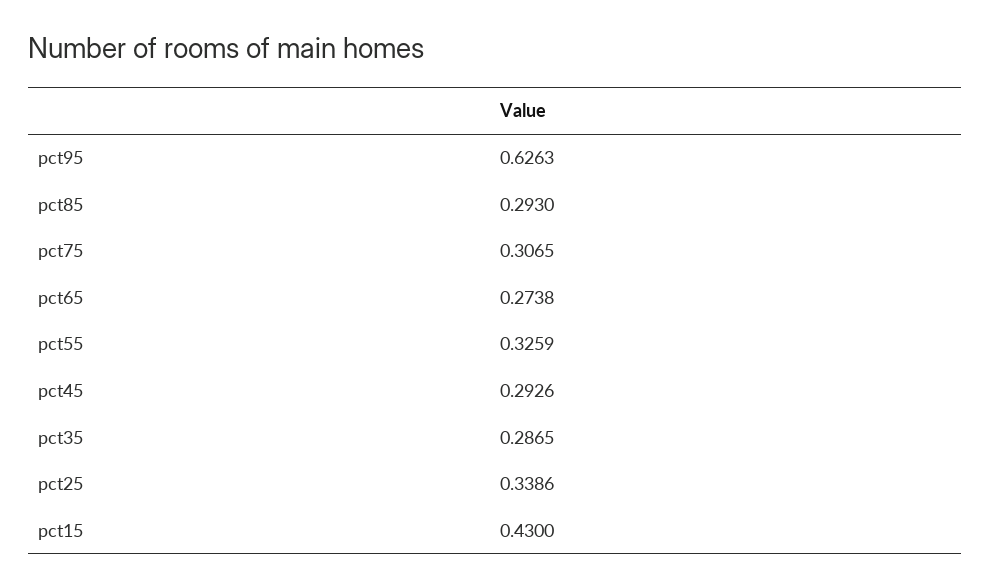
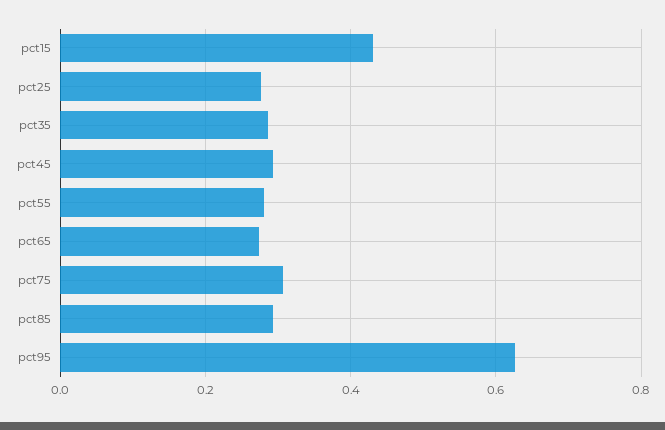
  {
    "pct95": 0.6263,
    "pct85": 0.293,
    "pct75": 0.3065,
    "pct65": 0.2738,
-   "pct55": 0.3259,
+   "pct55": 0.28,
    "pct45": 0.2926,
    "pct35": 0.2865,
-   "pct25": 0.3386,
+   "pct25": 0.28,
    "pct15": 0.43
  }

